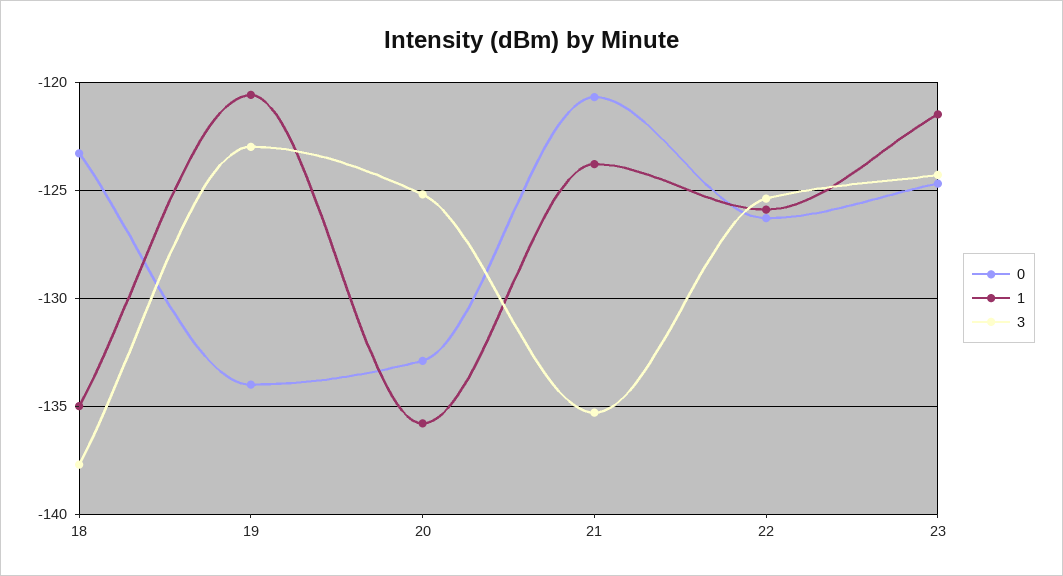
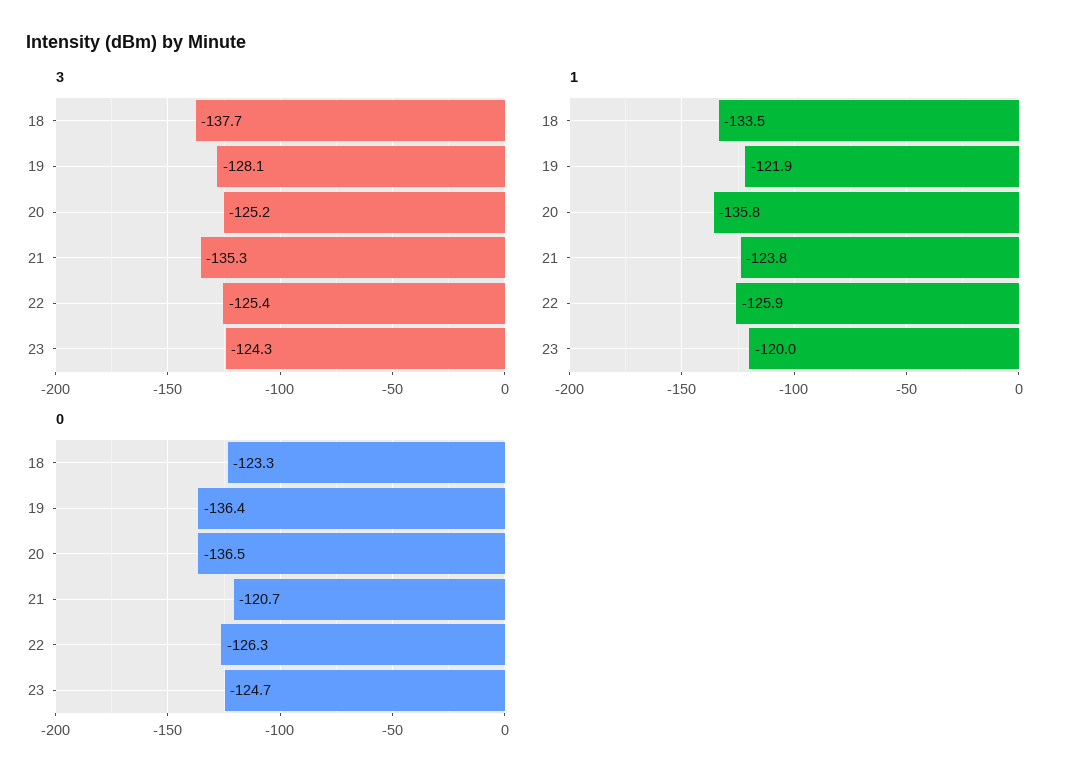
  {
    "0": {
      "18": -123.3,
-     "19": -134,
+     "19": -136.4,
-     "20": -133,
+     "20": -136.5,
      "21": -120.7,
      "22": -126.3,
      "23": -124.7
    },
    "1": {
-     "18": -135,
+     "18": -133.5,
-     "19": -120.5,
+     "19": -121.9,
      "20": -135.8,
      "21": -123.8,
      "22": -125.9,
-     "23": -121.5
+     "23": -120
    },
    "3": {
      "18": -137.7,
-     "19": -123,
+     "19": -128.1,
      "20": -125.2,
      "21": -135.3,
      "22": -125.4,
      "23": -124.3
    }
  }

